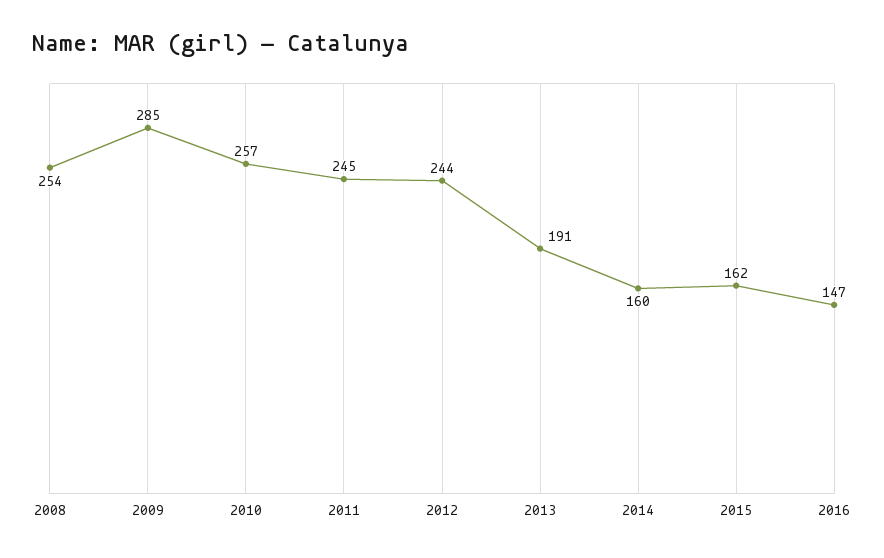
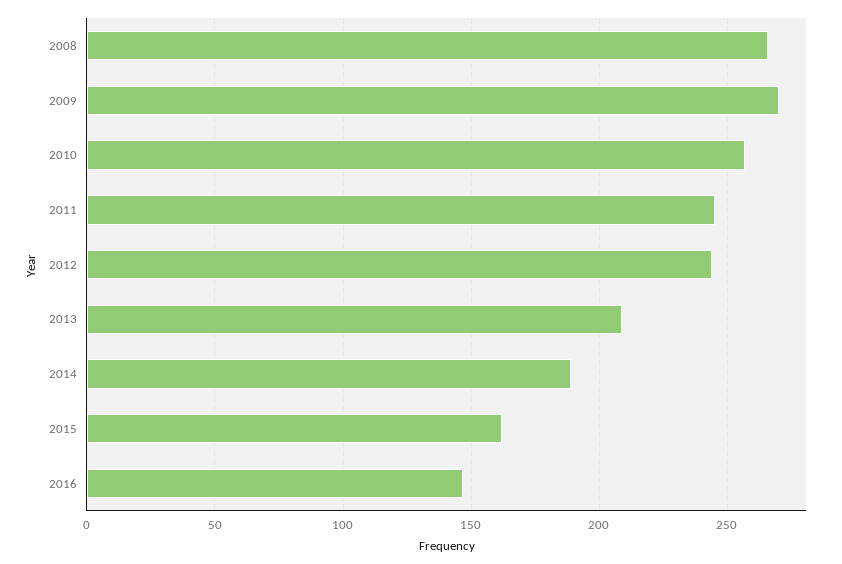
  {
-   "2008": 254,
+   "2008": 265,
-   "2009": 285,
+   "2009": 270,
    "2010": 257,
    "2011": 245,
    "2012": 244,
-   "2013": 191,
+   "2013": 210,
-   "2014": 160,
+   "2014": 190,
    "2015": 162,
    "2016": 147
  }

